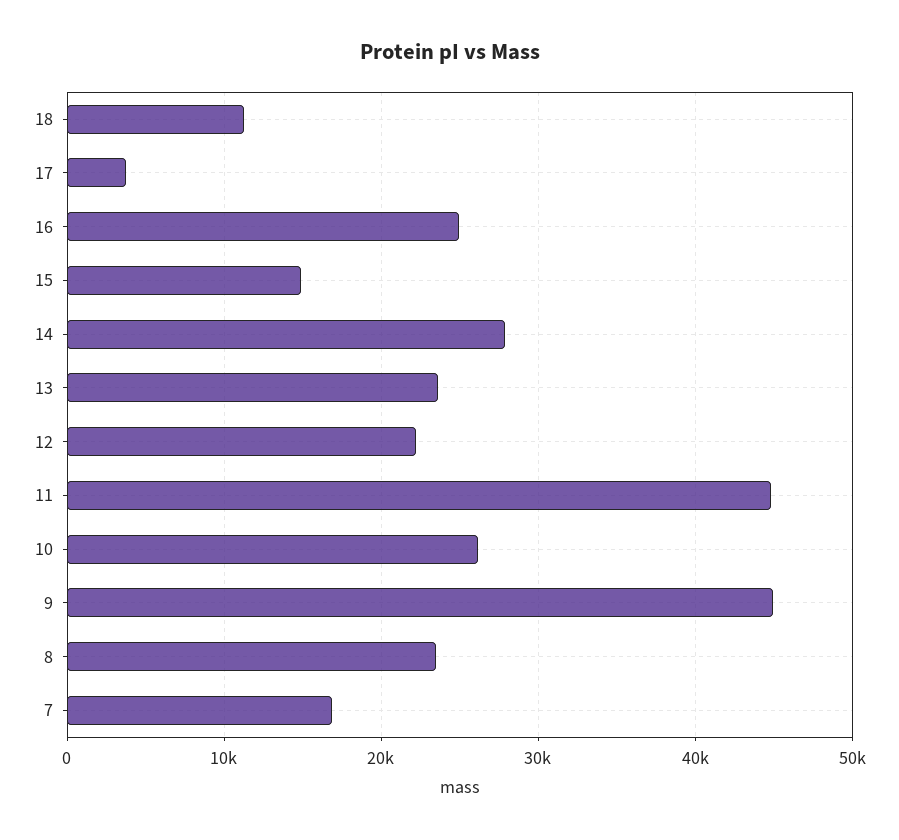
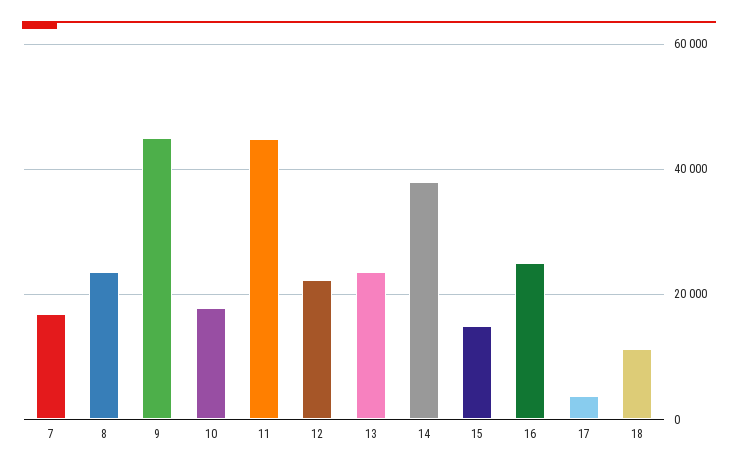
  {
    "18": 11000,
    "17": 4000,
    "16": 25000,
    "15": 15000,
-   "14": 28000,
+   "14": 38000,
    "13": 24000,
    "12": 22000,
    "11": 45000,
-   "10": 26000,
+   "10": 18000,
    "9": 45000,
    "8": 23000,
    "7": 17000
  }

